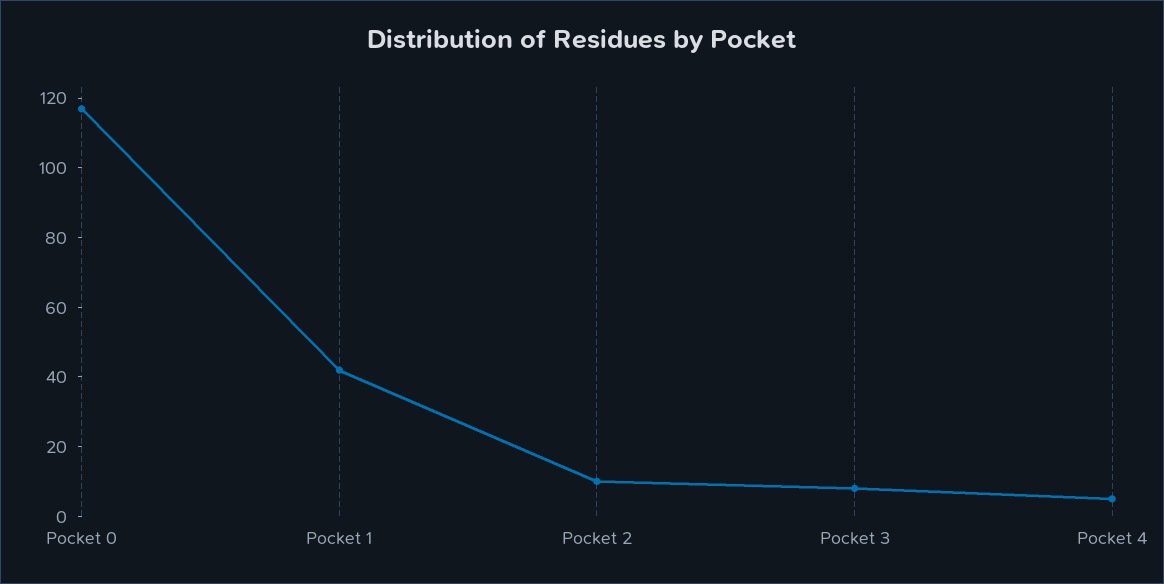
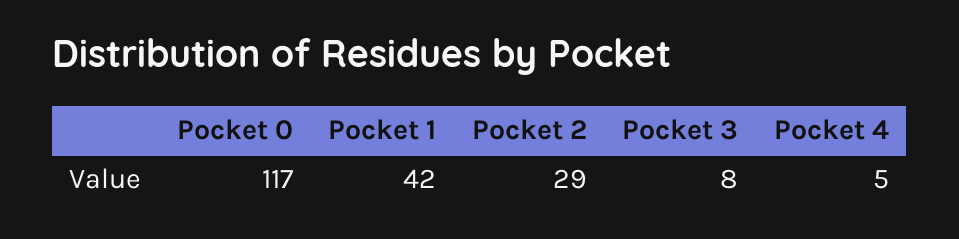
  {
    "Pocket 0": 117,
    "Pocket 1": 42,
-   "Pocket 2": 10,
+   "Pocket 2": 29,
    "Pocket 3": 8,
    "Pocket 4": 5
  }

